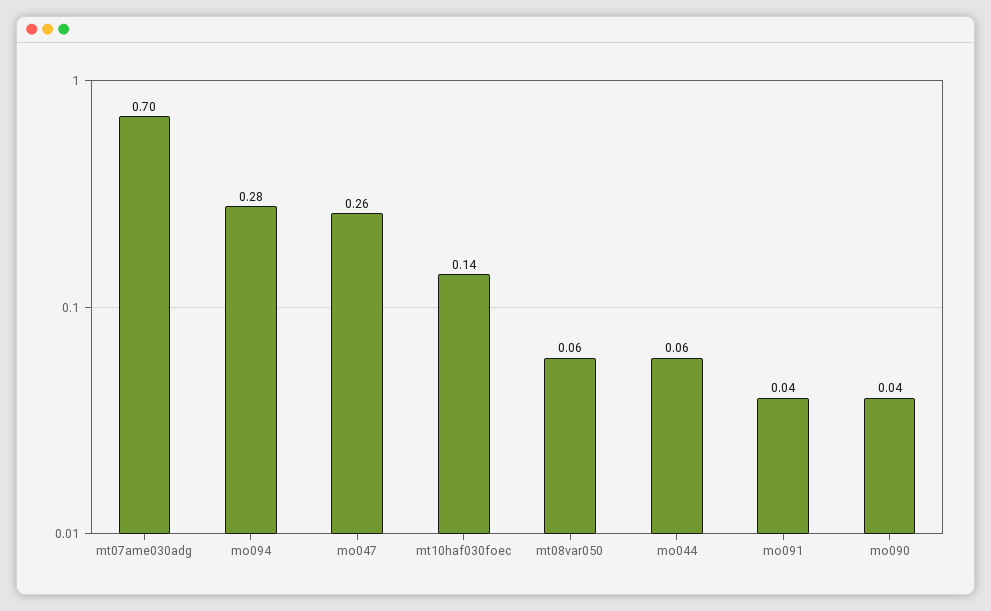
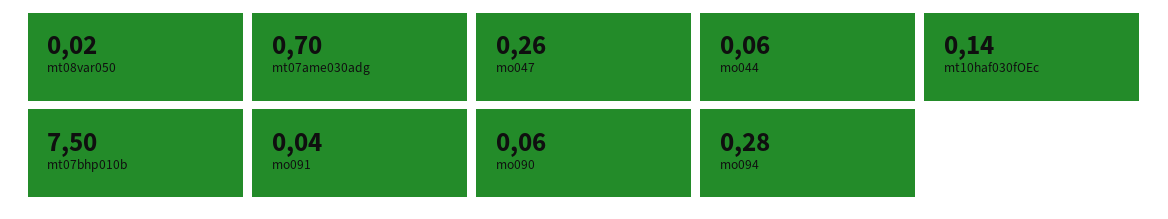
  {
    "mt07ame030adg": 0.7,
    "mo094": 0.28,
    "mo047": 0.26,
    "mt10haf030foec": 0.14,
-   "mt08var050": 0.06,
+   "mt08var050": 0.02,
    "mo044": 0.06,
    "mo091": 0.04,
-   "mo090": 0.04
+   "mo090": 0.06,
+   "mt07bhp010b": 7.5
  }

